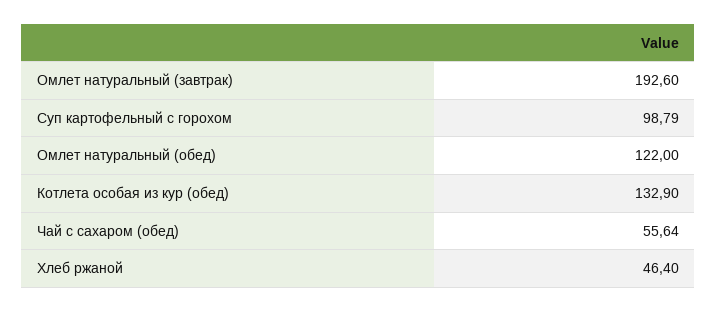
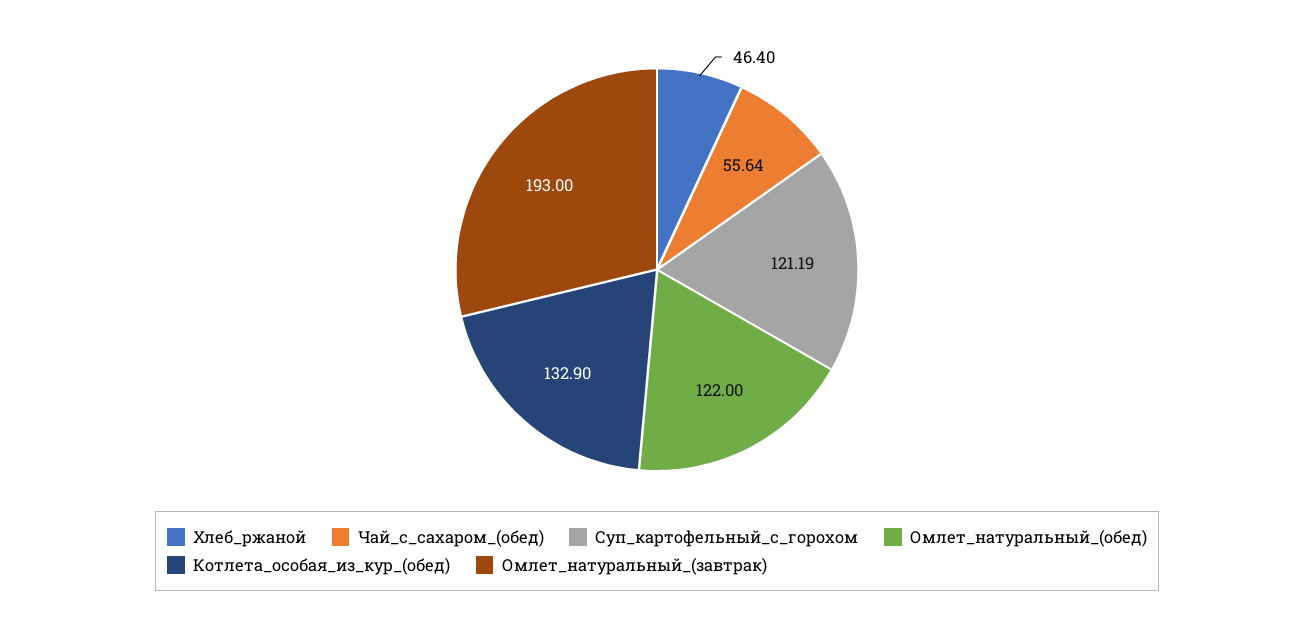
  {
-   "Омлет натуральный (завтрак)": 192.6,
+   "Омлет натуральный (завтрак)": 193,
-   "Суп картофельный с горохом": 98.79,
+   "Суп картофельный с горохом": 121.19,
    "Омлет натуральный (обед)": 122,
    "Котлета особая из кур (обед)": 132.9,
    "Чай с сахаром (обед)": 55.64,
    "Хлеб ржаной": 46.4
  }

